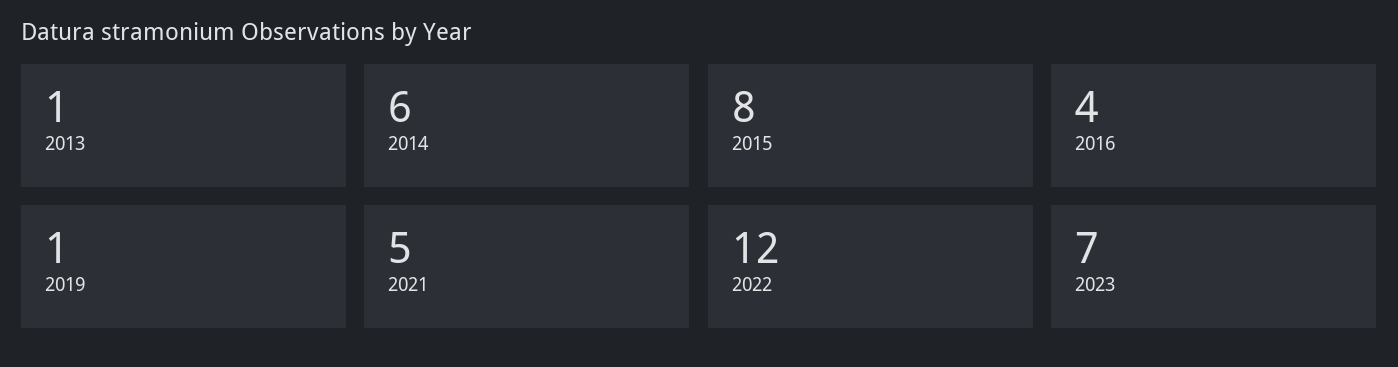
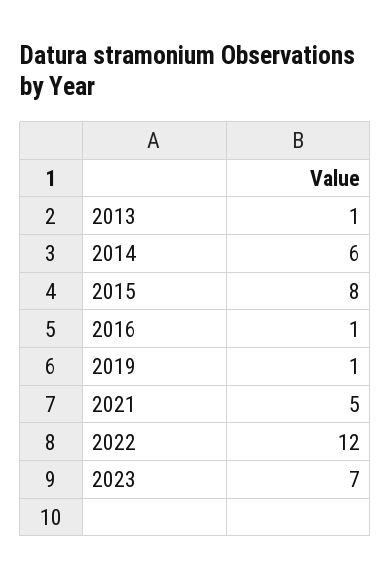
  {
    "2013": 1,
    "2014": 6,
    "2015": 8,
-   "2016": 4,
+   "2016": 1,
    "2019": 1,
    "2021": 5,
    "2022": 12,
    "2023": 7
  }

